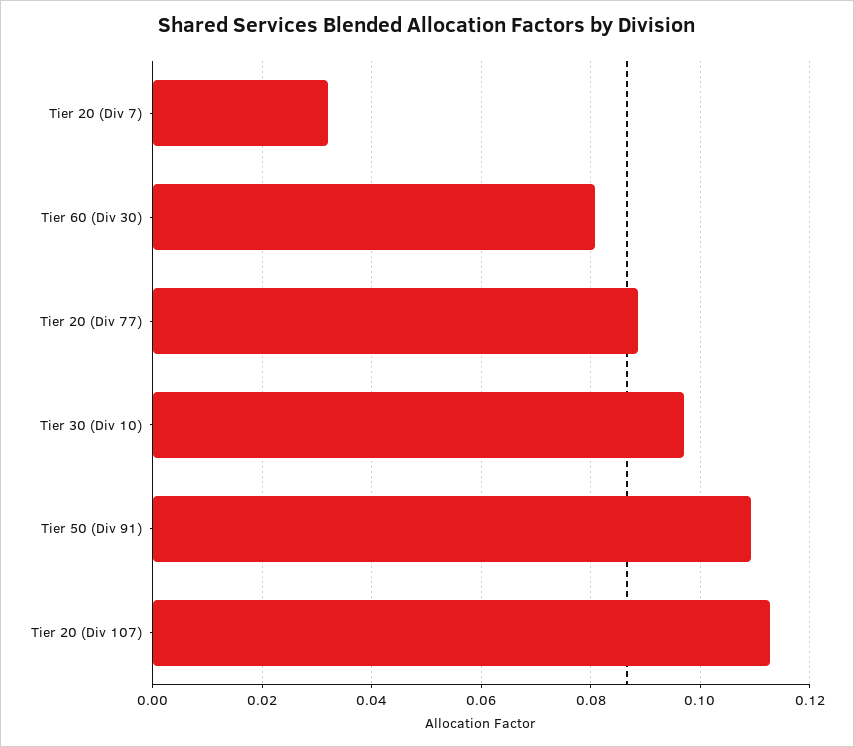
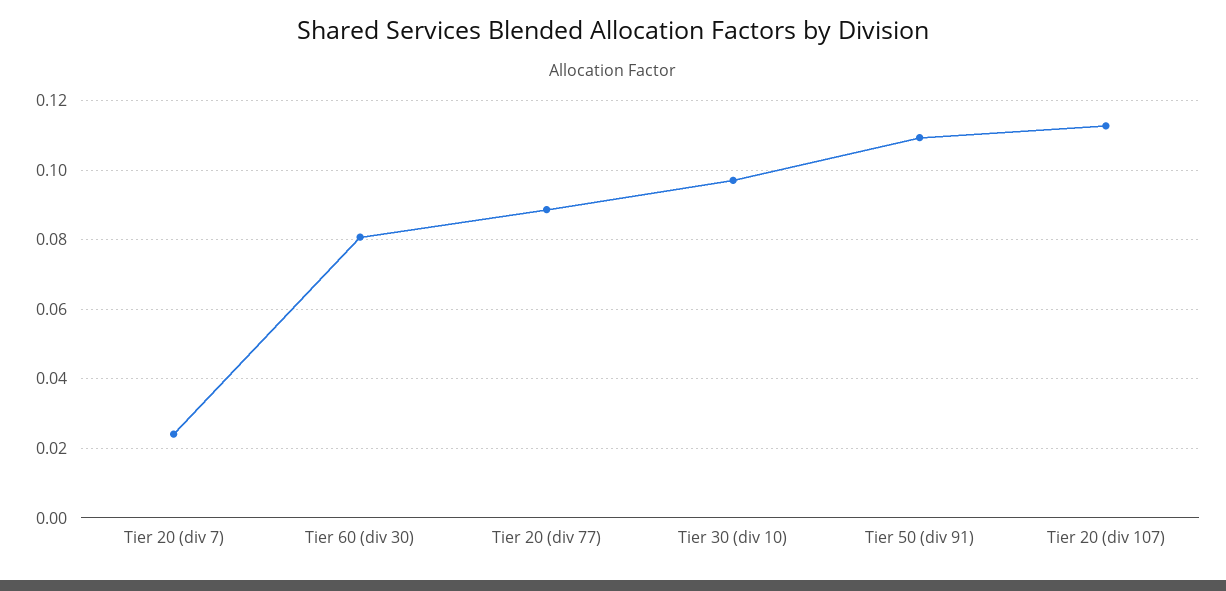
  {
-   "Tier 20 (Div 7)": 0.032,
+   "Tier 20 (Div 7)": 0.024,
    "Tier 60 (Div 30)": 0.08,
    "Tier 20 (Div 77)": 0.088,
    "Tier 30 (Div 10)": 0.098,
    "Tier 50 (Div 91)": 0.11,
    "Tier 20 (Div 107)": 0.112
  }

